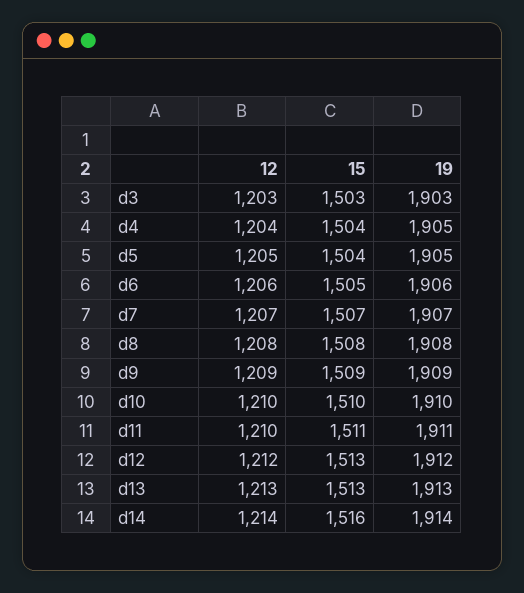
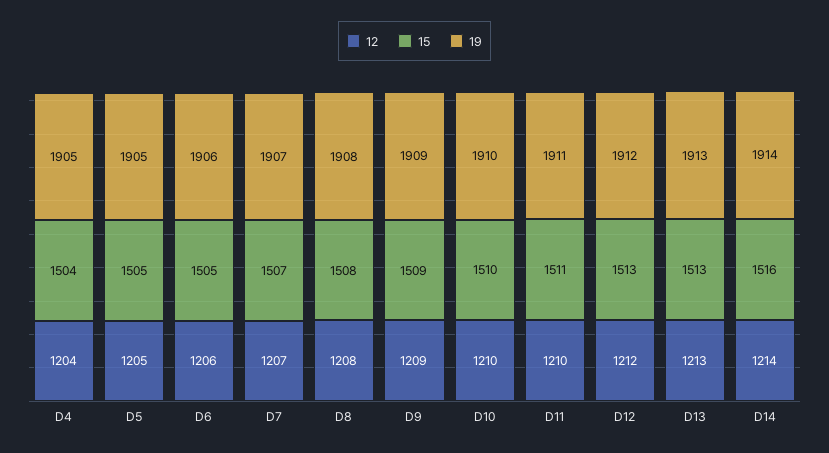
  {
    "12": {
-     "d3": 1203,
      "d4": 1204,
      "d5": 1205,
      "d6": 1206,
      "d7": 1207,
      "d8": 1208,
      "d9": 1209,
      "d10": 1210,
      "d11": 1210,
      "d12": 1212,
      "d13": 1213,
      "d14": 1214
    },
    "15": {
-     "d3": 1503,
      "d4": 1504,
-     "d5": 1504,
+     "d5": 1505,
      "d6": 1505,
      "d7": 1507,
      "d8": 1508,
      "d9": 1509,
      "d10": 1510,
      "d11": 1511,
      "d12": 1513,
      "d13": 1513,
      "d14": 1516
    },
    "19": {
-     "d3": 1903,
      "d4": 1905,
      "d5": 1905,
      "d6": 1906,
      "d7": 1907,
      "d8": 1908,
      "d9": 1909,
      "d10": 1910,
      "d11": 1911,
      "d12": 1912,
      "d13": 1913,
      "d14": 1914
    }
  }

